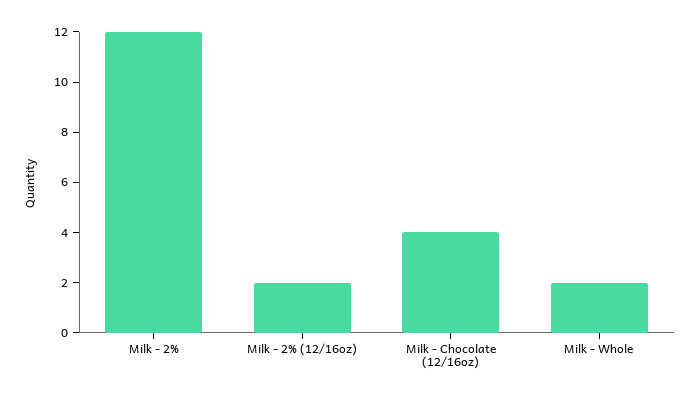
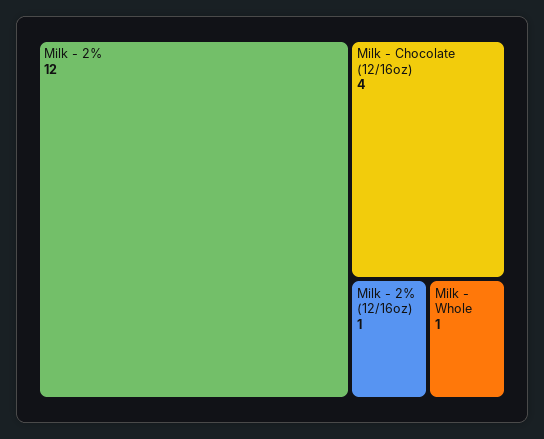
  {
    "Milk - 2%": 12,
-   "Milk - 2% (12/16oz)": 2,
+   "Milk - 2% (12/16oz)": 1,
    "Milk - Chocolate (12/16oz)": 4,
-   "Milk - Whole": 2
+   "Milk - Whole": 1
  }

